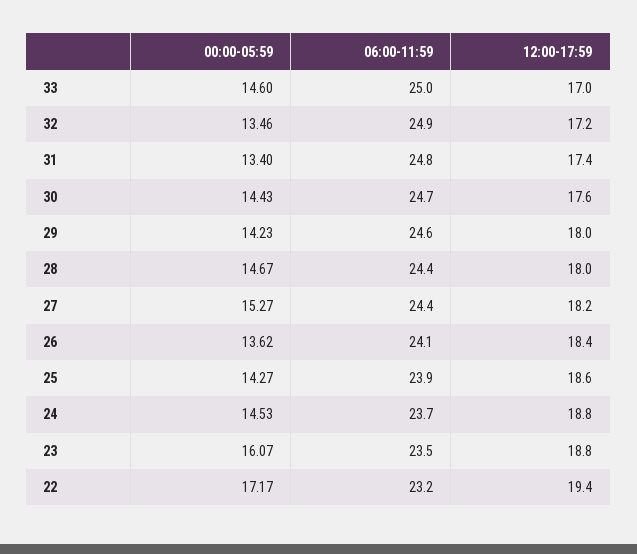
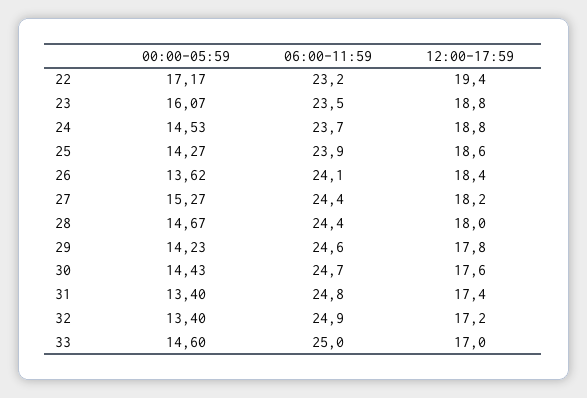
  {
    "00:00-05:59": {
      "33": 14.6,
-     "32": 13.46,
+     "32": 13.4,
      "31": 13.4,
      "30": 14.43,
      "29": 14.23,
      "28": 14.67,
      "27": 15.27,
      "26": 13.62,
      "25": 14.27,
      "24": 14.53,
      "23": 16.07,
      "22": 17.17
    },
    "06:00-11:59": {
      "33": 25,
      "32": 24.9,
      "31": 24.8,
      "30": 24.7,
      "29": 24.6,
      "28": 24.4,
      "27": 24.4,
      "26": 24.1,
      "25": 23.9,
      "24": 23.7,
      "23": 23.5,
      "22": 23.2
    },
    "12:00-17:59": {
      "33": 17,
      "32": 17.2,
      "31": 17.4,
      "30": 17.6,
-     "29": 18,
+     "29": 17.8,
      "28": 18,
      "27": 18.2,
      "26": 18.4,
      "25": 18.6,
      "24": 18.8,
      "23": 18.8,
      "22": 19.4
    }
  }

